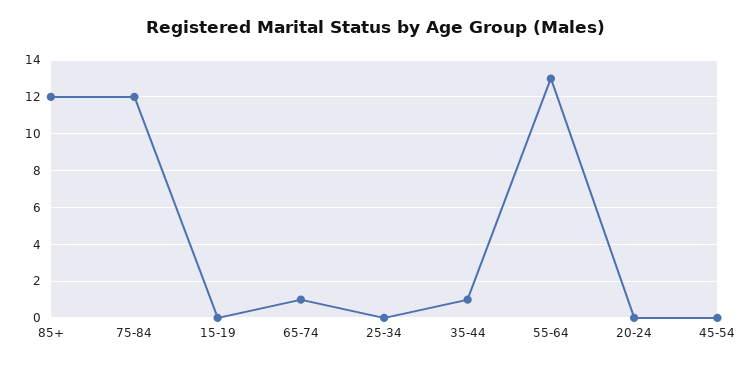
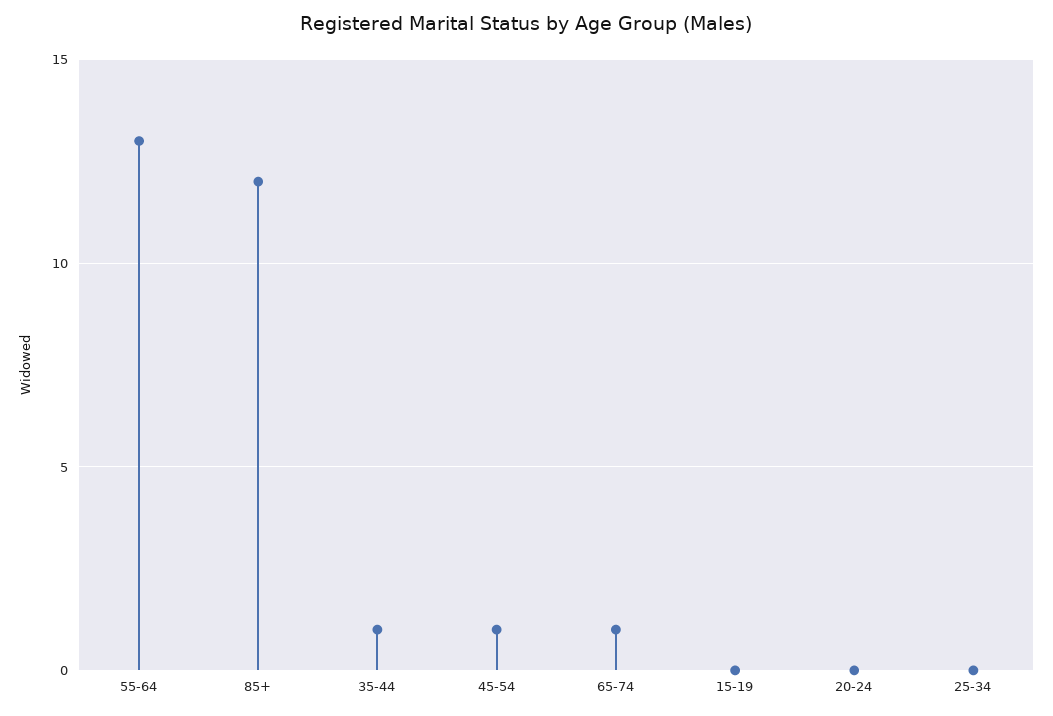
  {
    "85+": 12,
-   "75-84": 12,
    "15-19": 0,
    "65-74": 1,
    "25-34": 0,
    "35-44": 1,
    "55-64": 13,
    "20-24": 0,
-   "45-54": 0
+   "45-54": 1
  }

